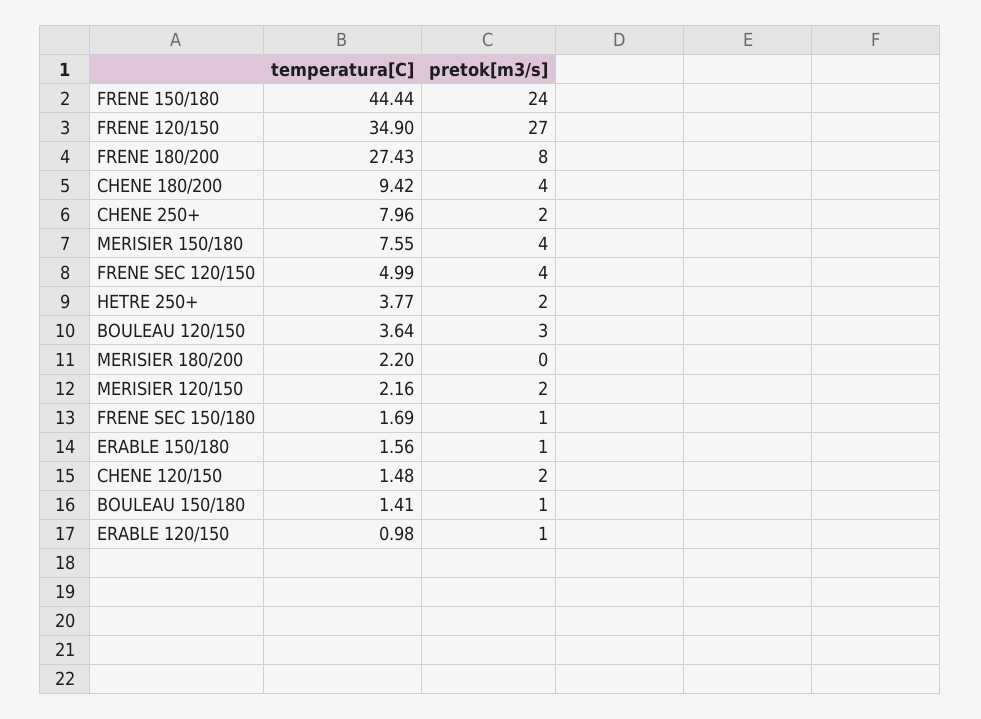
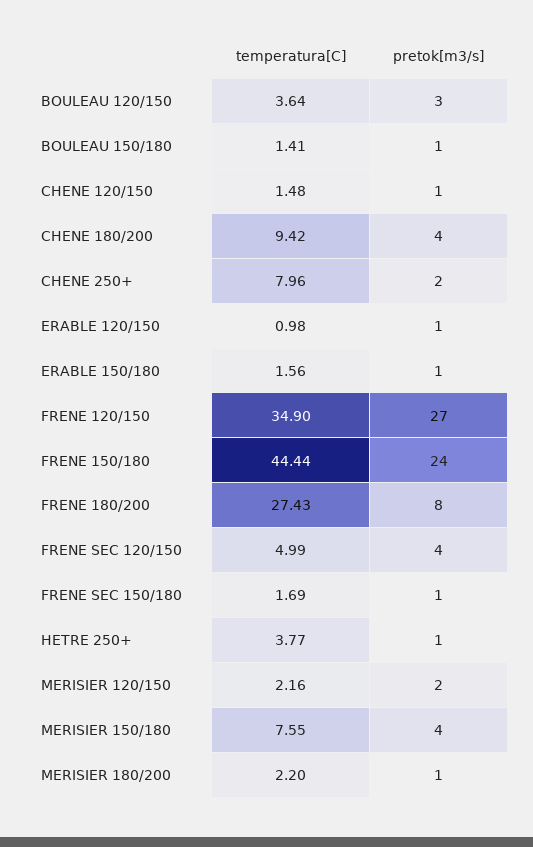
  {
    "temperatura[C]": {
      "FRENE 150/180": 44.44,
      "FRENE 120/150": 34.9,
      "FRENE 180/200": 27.43,
      "CHENE 180/200": 9.42,
      "CHENE 250+": 7.96,
      "MERISIER 150/180": 7.55,
      "FRENE SEC 120/150": 4.99,
      "HETRE 250+": 3.77,
      "BOULEAU 120/150": 3.64,
      "MERISIER 180/200": 2.2,
      "MERISIER 120/150": 2.16,
      "FRENE SEC 150/180": 1.69,
      "ERABLE 150/180": 1.56,
      "CHENE 120/150": 1.48,
      "BOULEAU 150/180": 1.41,
      "ERABLE 120/150": 0.98
    },
    "pretok[m3/s]": {
      "FRENE 150/180": 24,
      "FRENE 120/150": 27,
      "FRENE 180/200": 8,
      "CHENE 180/200": 4,
      "CHENE 250+": 2,
      "MERISIER 150/180": 4,
      "FRENE SEC 120/150": 4,
-     "HETRE 250+": 2,
+     "HETRE 250+": 1,
      "BOULEAU 120/150": 3,
-     "MERISIER 180/200": 0,
+     "MERISIER 180/200": 1,
      "MERISIER 120/150": 2,
      "FRENE SEC 150/180": 1,
      "ERABLE 150/180": 1,
-     "CHENE 120/150": 2,
+     "CHENE 120/150": 1,
      "BOULEAU 150/180": 1,
      "ERABLE 120/150": 1
    }
  }

